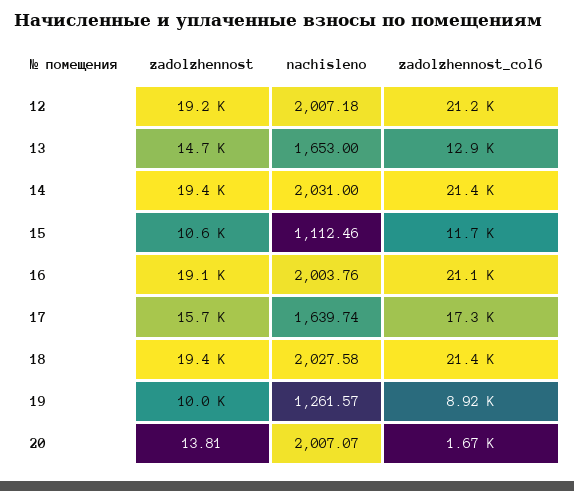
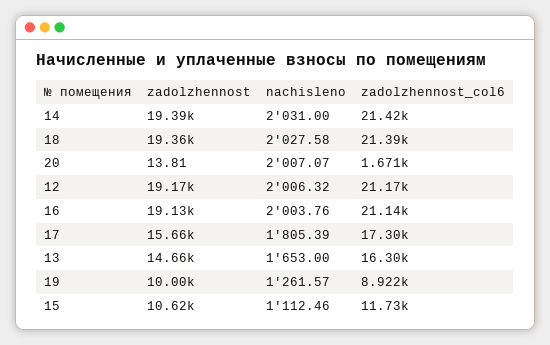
  {
    "zadolzhennost": {
      "12": 19170,
      "13": 14660,
      "14": 19390,
      "15": 10620,
      "16": 19130,
      "17": 15660,
      "18": 19360,
      "19": 10000,
      "20": 13.81
    },
    "nachisleno": {
-     "12": 2007.18,
+     "12": 2006.32,
      "13": 1653,
      "14": 2031,
      "15": 1112.46,
      "16": 2003.76,
-     "17": 1639.74,
+     "17": 1805.39,
      "18": 2027.58,
      "19": 1261.57,
      "20": 2007.07
    },
    "zadolzhennost_col6": {
      "12": 21170,
-     "13": 12900,
+     "13": 16300,
      "14": 21420,
      "15": 11730,
      "16": 21140,
      "17": 17300,
      "18": 21390,
      "19": 8922,
      "20": 1671
    }
  }

